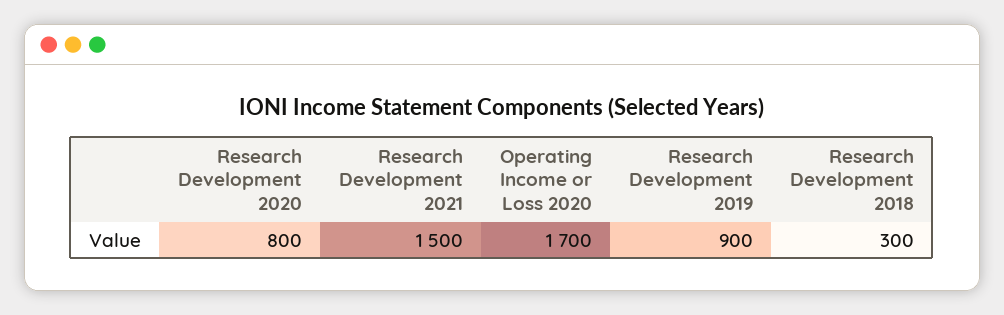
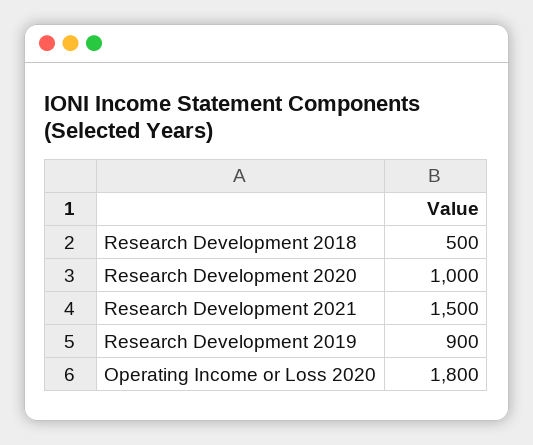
  {
-   "Research Development 2020": 800,
+   "Research Development 2020": 1000,
    "Research Development 2021": 1500,
-   "Operating Income or Loss 2020": 1700,
+   "Operating Income or Loss 2020": 1800,
    "Research Development 2019": 900,
-   "Research Development 2018": 300
+   "Research Development 2018": 500
  }

